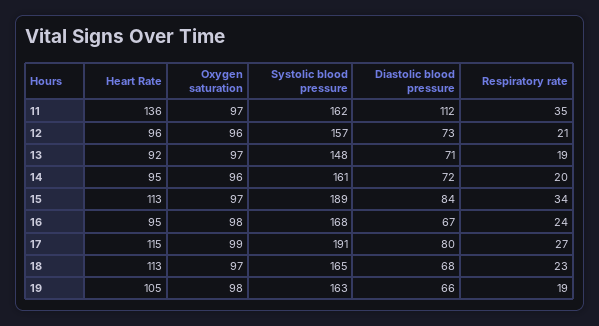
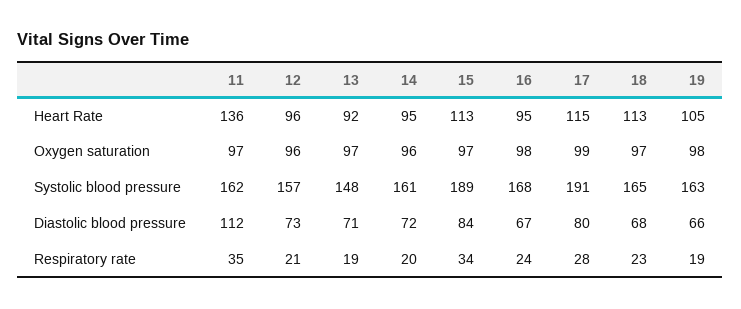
  {
    "Heart Rate": {
      "11": 136,
      "12": 96,
      "13": 92,
      "14": 95,
      "15": 113,
      "16": 95,
      "17": 115,
      "18": 113,
      "19": 105
    },
    "Oxygen saturation": {
      "11": 97,
      "12": 96,
      "13": 97,
      "14": 96,
      "15": 97,
      "16": 98,
      "17": 99,
      "18": 97,
      "19": 98
    },
    "Systolic blood pressure": {
      "11": 162,
      "12": 157,
      "13": 148,
      "14": 161,
      "15": 189,
      "16": 168,
      "17": 191,
      "18": 165,
      "19": 163
    },
    "Diastolic blood pressure": {
      "11": 112,
      "12": 73,
      "13": 71,
      "14": 72,
      "15": 84,
      "16": 67,
      "17": 80,
      "18": 68,
      "19": 66
    },
    "Respiratory rate": {
      "11": 35,
      "12": 21,
      "13": 19,
      "14": 20,
      "15": 34,
      "16": 24,
-     "17": 27,
+     "17": 28,
      "18": 23,
      "19": 19
    }
  }

